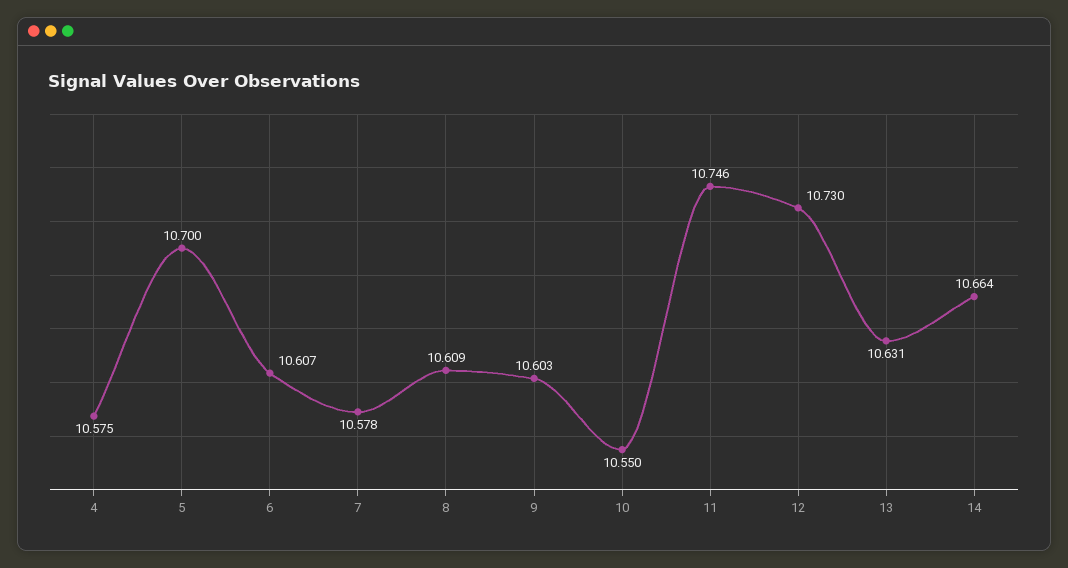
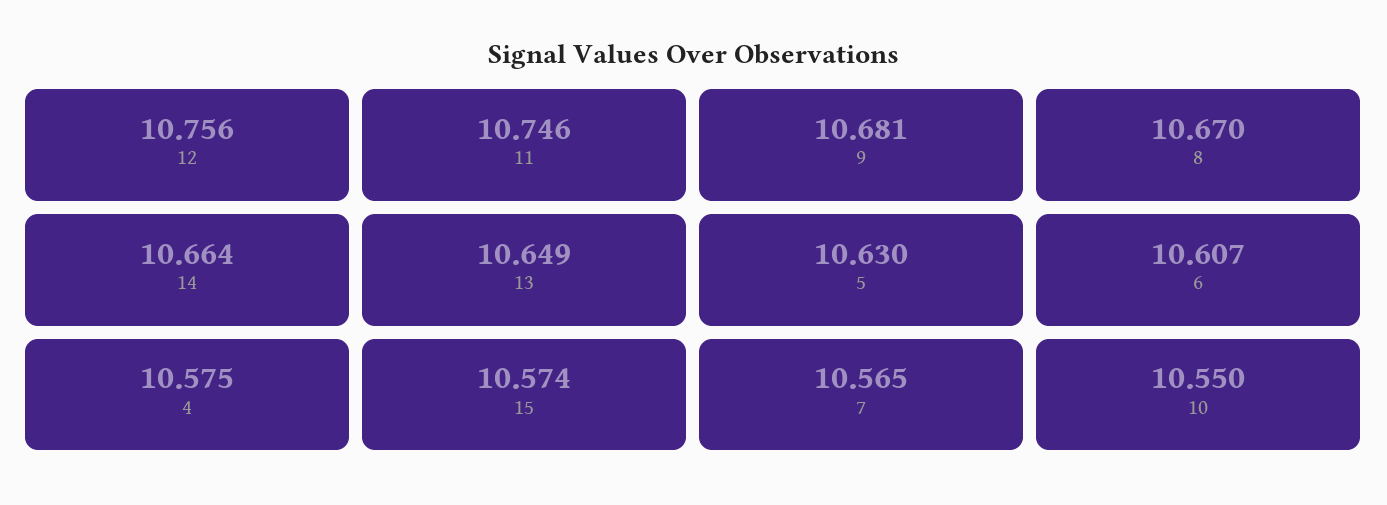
  {
    "4": 10.575,
-   "5": 10.7,
+   "5": 10.63,
    "6": 10.607,
-   "7": 10.578,
+   "7": 10.565,
-   "8": 10.609,
+   "8": 10.67,
-   "9": 10.603,
+   "9": 10.681,
    "10": 10.55,
    "11": 10.746,
-   "12": 10.73,
+   "12": 10.756,
-   "13": 10.631,
+   "13": 10.649,
-   "14": 10.664
+   "14": 10.664,
+   "15": 10.574
  }

